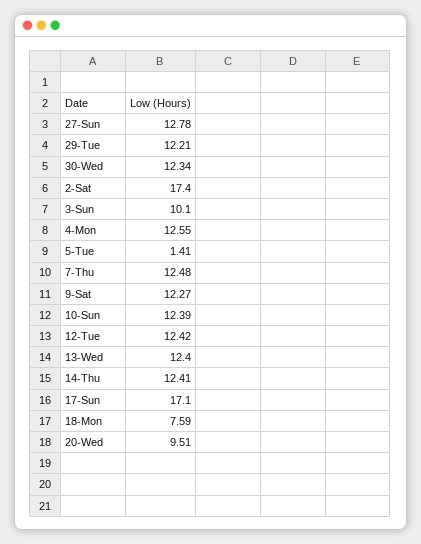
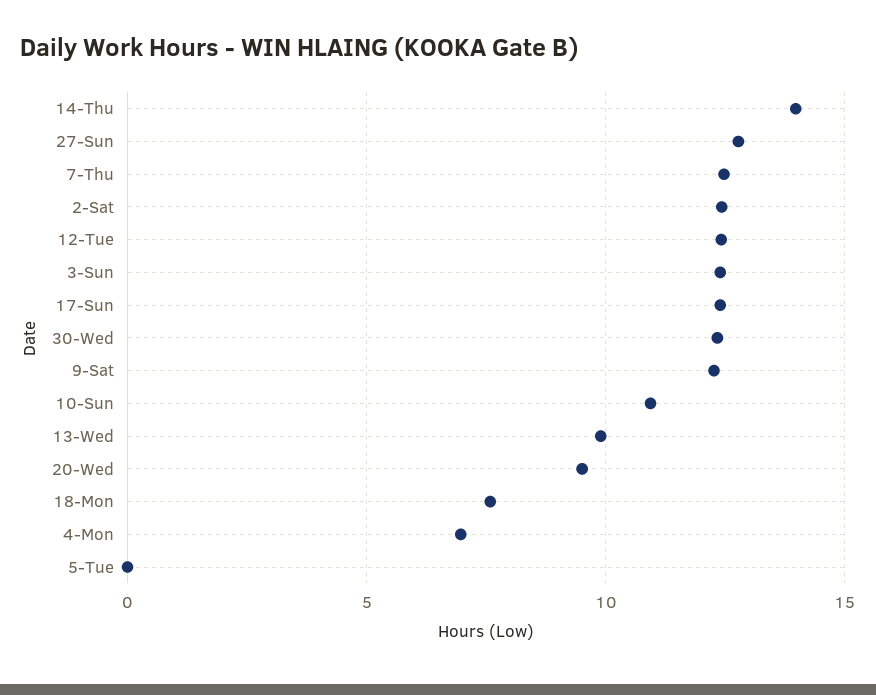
  {
    "27-Sun": 12.78,
-   "29-Tue": 12.21,
    "30-Wed": 12.34,
-   "2-Sat": 17.4,
+   "2-Sat": 12.5,
-   "3-Sun": 10.1,
+   "3-Sun": 12.5,
-   "4-Mon": 12.55,
+   "4-Mon": 7,
-   "5-Tue": 1.41,
+   "5-Tue": 0,
    "7-Thu": 12.48,
    "9-Sat": 12.27,
-   "10-Sun": 12.39,
+   "10-Sun": 11,
    "12-Tue": 12.42,
-   "13-Wed": 12.4,
+   "13-Wed": 10,
-   "14-Thu": 12.41,
+   "14-Thu": 14,
-   "17-Sun": 17.1,
+   "17-Sun": 12.5,
    "18-Mon": 7.59,
    "20-Wed": 9.51
  }

